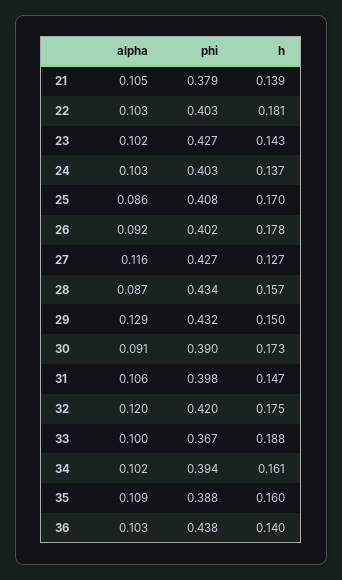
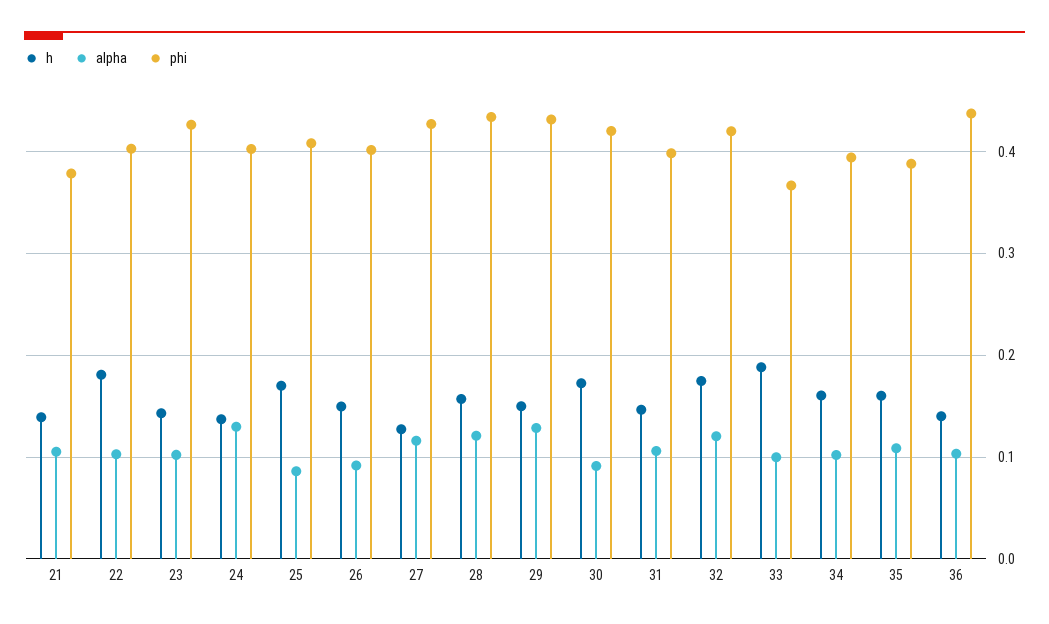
  {
    "alpha": {
      "21": 0.105,
      "22": 0.103,
      "23": 0.102,
-     "24": 0.103,
+     "24": 0.13,
      "25": 0.086,
      "26": 0.092,
      "27": 0.116,
-     "28": 0.087,
+     "28": 0.12,
      "29": 0.129,
      "30": 0.091,
      "31": 0.106,
      "32": 0.12,
      "33": 0.1,
      "34": 0.102,
      "35": 0.109,
      "36": 0.103
    },
    "phi": {
      "21": 0.379,
      "22": 0.403,
      "23": 0.427,
      "24": 0.403,
      "25": 0.408,
      "26": 0.402,
      "27": 0.427,
      "28": 0.434,
      "29": 0.432,
-     "30": 0.39,
+     "30": 0.42,
      "31": 0.398,
      "32": 0.42,
      "33": 0.367,
      "34": 0.394,
      "35": 0.388,
      "36": 0.438
    },
    "h": {
      "21": 0.139,
      "22": 0.181,
      "23": 0.143,
      "24": 0.137,
      "25": 0.17,
-     "26": 0.178,
+     "26": 0.15,
      "27": 0.127,
      "28": 0.157,
      "29": 0.15,
      "30": 0.173,
      "31": 0.147,
      "32": 0.175,
      "33": 0.188,
      "34": 0.161,
      "35": 0.16,
      "36": 0.14
    }
  }

